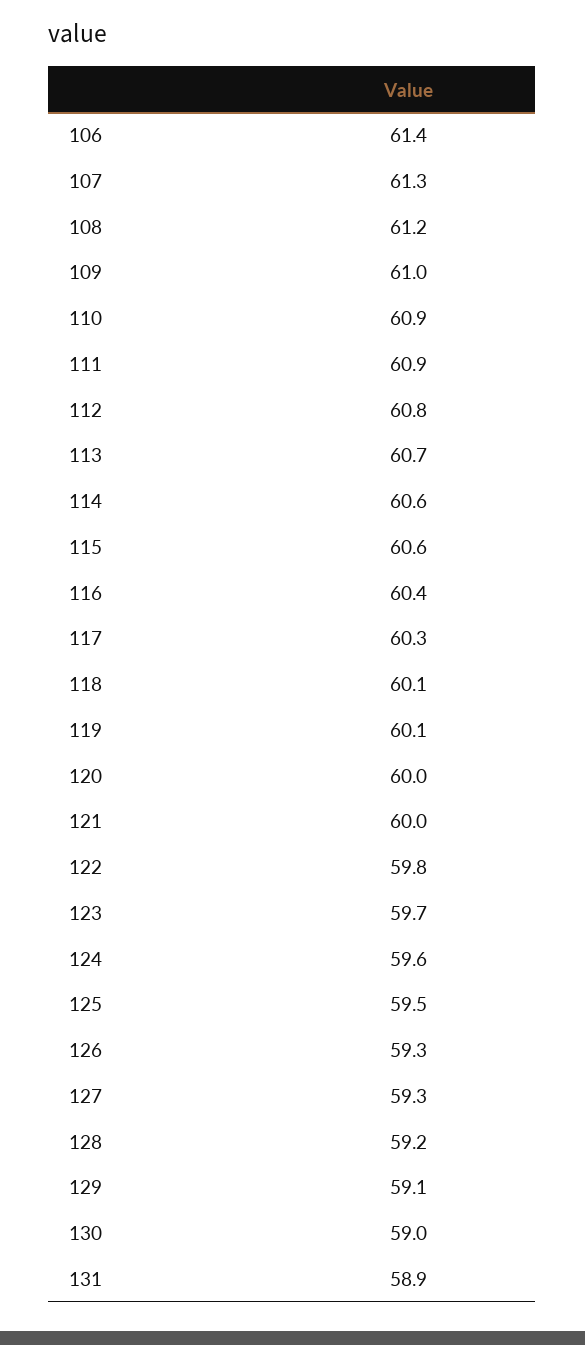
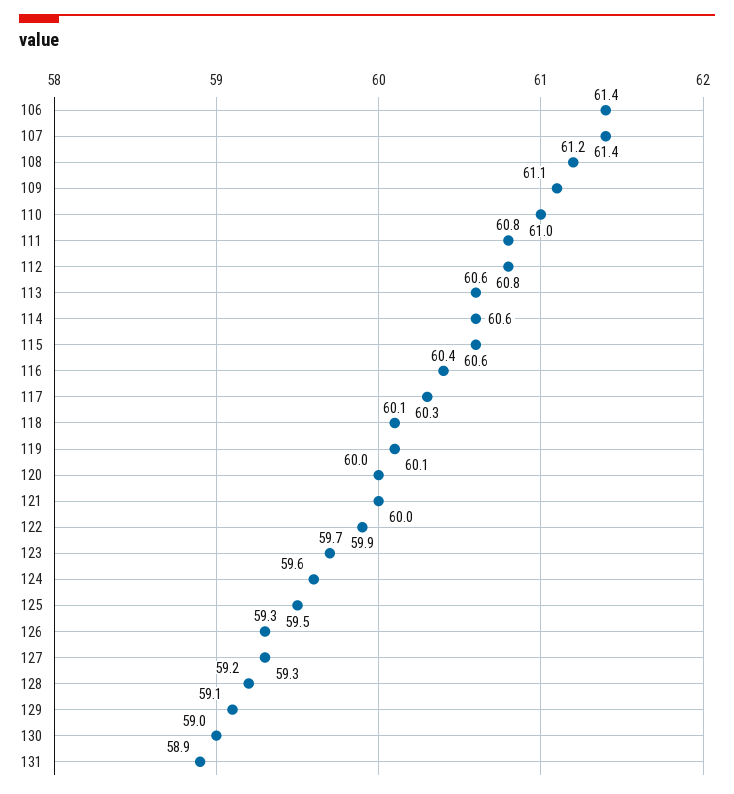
  {
    "106": 61.4,
-   "107": 61.3,
+   "107": 61.4,
    "108": 61.2,
-   "109": 61,
+   "109": 61.1,
-   "110": 60.9,
+   "110": 61,
-   "111": 60.9,
+   "111": 60.8,
    "112": 60.8,
-   "113": 60.7,
+   "113": 60.6,
    "114": 60.6,
    "115": 60.6,
    "116": 60.4,
    "117": 60.3,
    "118": 60.1,
    "119": 60.1,
    "120": 60,
    "121": 60,
-   "122": 59.8,
+   "122": 59.9,
    "123": 59.7,
    "124": 59.6,
    "125": 59.5,
    "126": 59.3,
    "127": 59.3,
    "128": 59.2,
    "129": 59.1,
    "130": 59,
    "131": 58.9
  }

